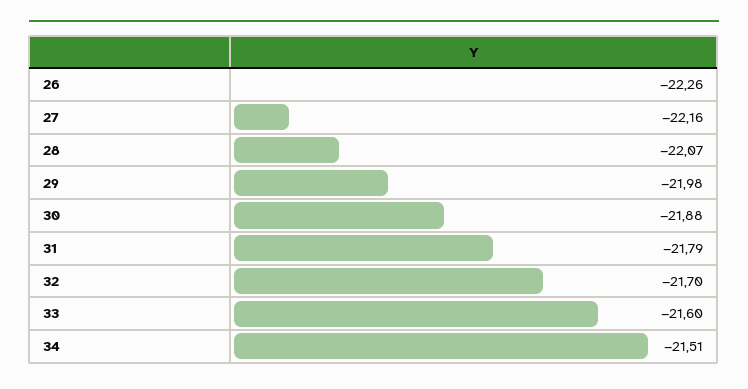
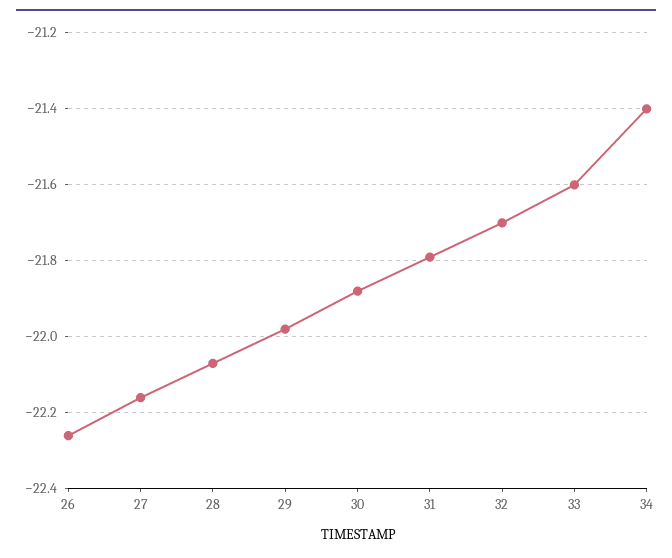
  {
    "26": -22.26,
    "27": -22.16,
    "28": -22.07,
    "29": -21.98,
    "30": -21.88,
    "31": -21.79,
    "32": -21.7,
    "33": -21.6,
-   "34": -21.51
+   "34": -21.4
  }

